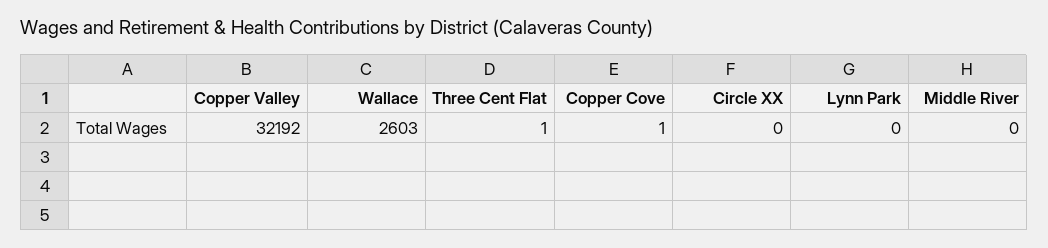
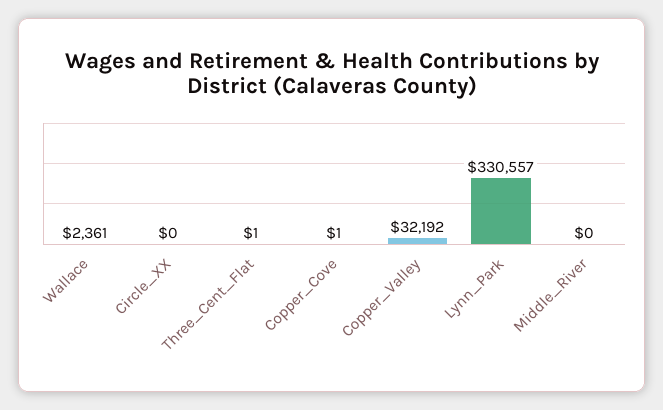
  {
    "Copper Valley": 32192,
-   "Wallace": 2603,
+   "Wallace": 2361,
    "Three Cent Flat": 1,
    "Copper Cove": 1,
    "Circle XX": 0,
-   "Lynn Park": 0,
+   "Lynn Park": 330557,
    "Middle River": 0
  }

